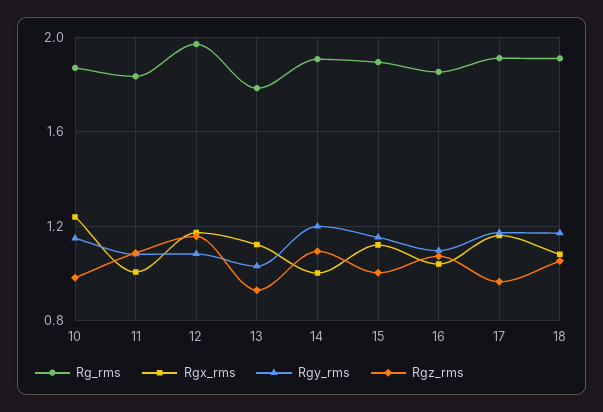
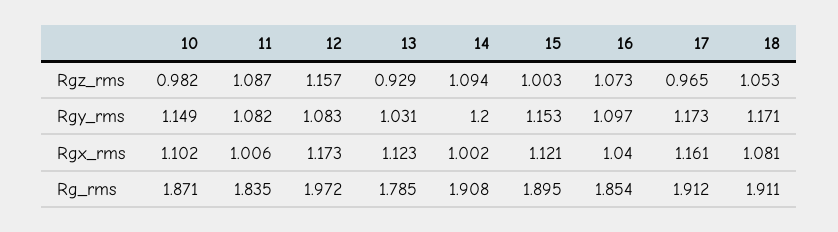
  {
    "Rg_rms": {
      "10": 1.871,
      "11": 1.835,
      "12": 1.972,
      "13": 1.785,
      "14": 1.908,
      "15": 1.895,
      "16": 1.854,
      "17": 1.912,
      "18": 1.911
    },
    "Rgx_rms": {
-     "10": 1.25,
+     "10": 1.102,
      "11": 1.006,
      "12": 1.173,
      "13": 1.123,
      "14": 1.002,
      "15": 1.121,
      "16": 1.04,
      "17": 1.161,
      "18": 1.081
    },
    "Rgy_rms": {
      "10": 1.149,
      "11": 1.082,
      "12": 1.083,
      "13": 1.031,
      "14": 1.2,
      "15": 1.153,
      "16": 1.097,
      "17": 1.173,
      "18": 1.171
    },
    "Rgz_rms": {
      "10": 0.982,
      "11": 1.087,
      "12": 1.157,
      "13": 0.929,
      "14": 1.094,
      "15": 1.003,
      "16": 1.073,
      "17": 0.965,
      "18": 1.053
    }
  }

